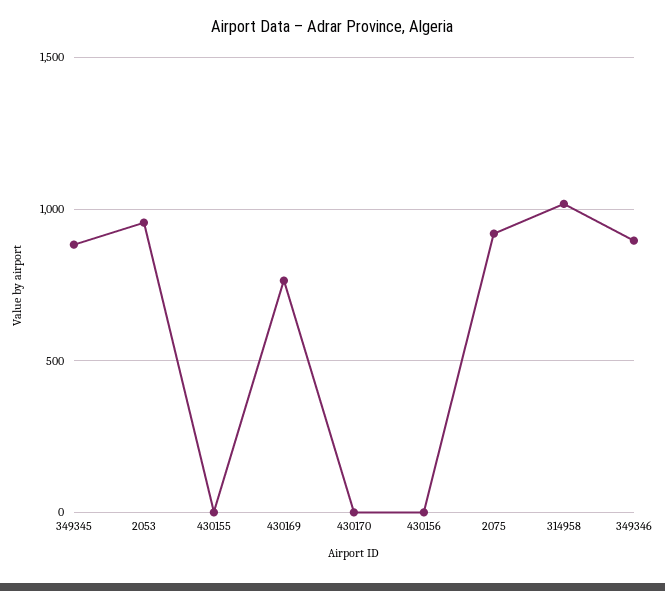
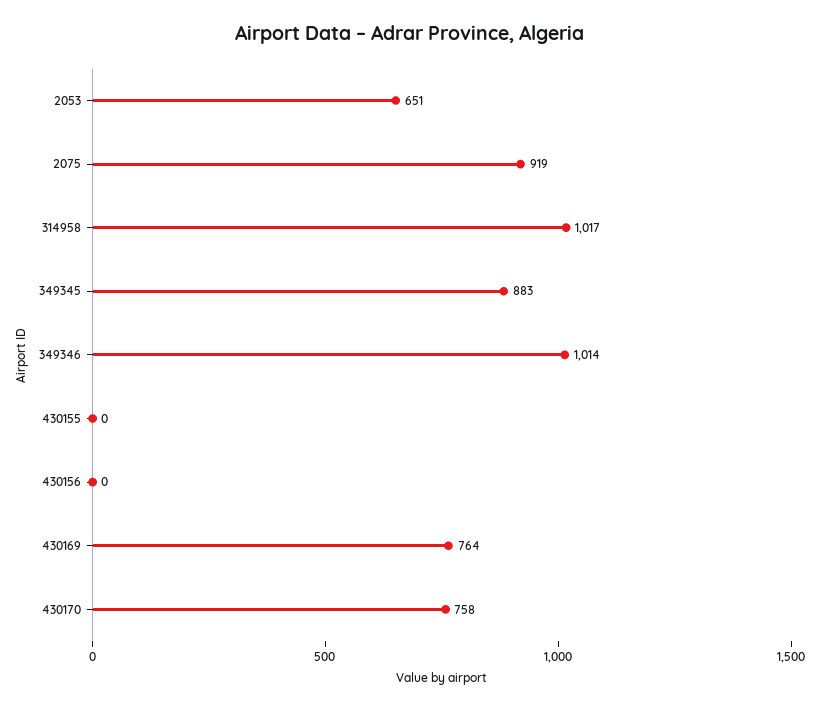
  {
    "349345": 883,
-   "2053": 950,
+   "2053": 651,
    "430155": 0,
    "430169": 764,
-   "430170": 0,
+   "430170": 758,
    "430156": 0,
    "2075": 919,
    "314958": 1017,
-   "349346": 900
+   "349346": 1014
  }

